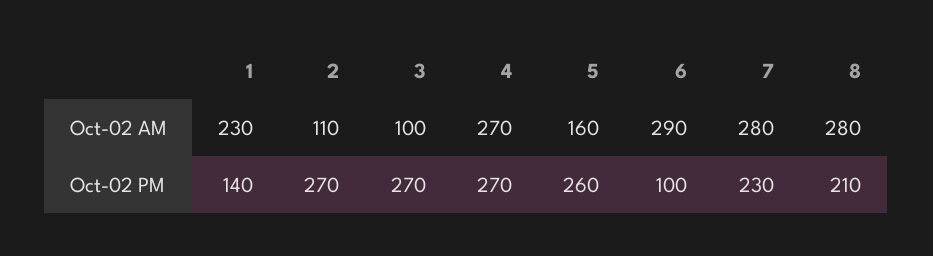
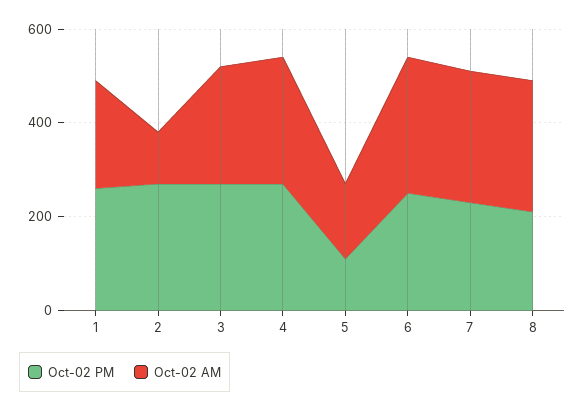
  {
    "Oct-02 AM": {
      "1": 230,
      "2": 110,
-     "3": 100,
+     "3": 250,
      "4": 270,
      "5": 160,
      "6": 290,
      "7": 280,
      "8": 280
    },
    "Oct-02 PM": {
-     "1": 140,
+     "1": 250,
      "2": 270,
      "3": 270,
      "4": 270,
-     "5": 260,
+     "5": 100,
-     "6": 100,
+     "6": 250,
      "7": 230,
      "8": 210
    }
  }

